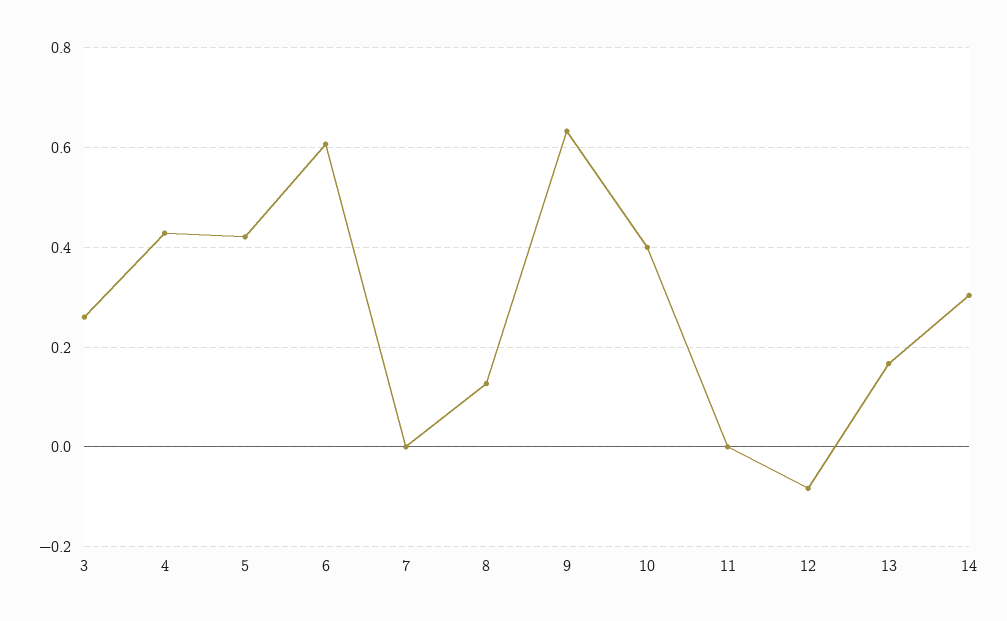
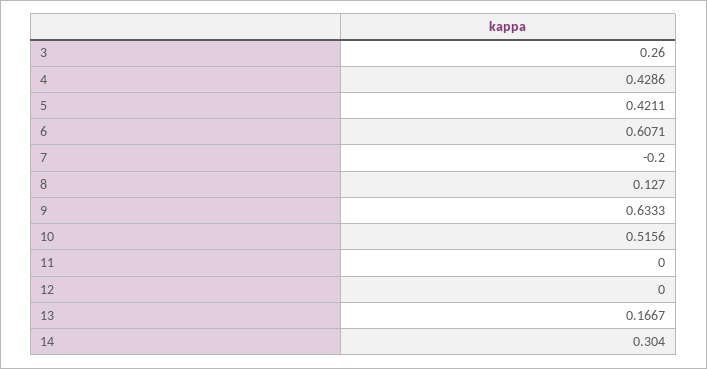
  {
    "3": 0.26,
    "4": 0.4286,
    "5": 0.4211,
    "6": 0.6071,
-   "7": 0,
+   "7": -0.2,
    "8": 0.127,
    "9": 0.6333,
-   "10": 0.4,
+   "10": 0.5156,
    "11": 0,
-   "12": -0.08,
+   "12": 0,
    "13": 0.1667,
    "14": 0.304
  }

